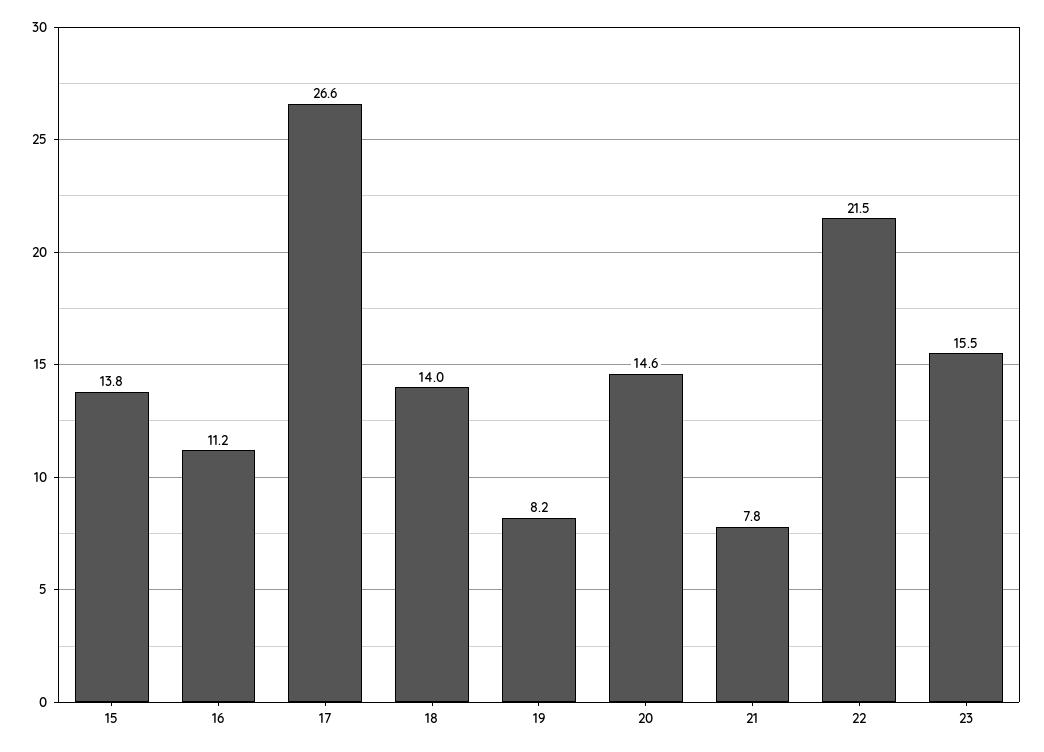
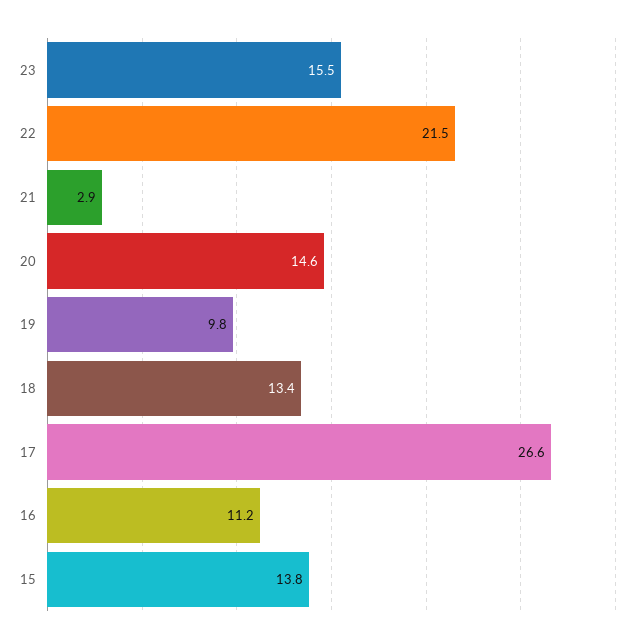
  {
    "15": 13.8,
    "16": 11.2,
    "17": 26.6,
-   "18": 14,
+   "18": 13.4,
-   "19": 8.2,
+   "19": 9.8,
    "20": 14.6,
-   "21": 7.8,
+   "21": 2.9,
    "22": 21.5,
    "23": 15.5
  }

